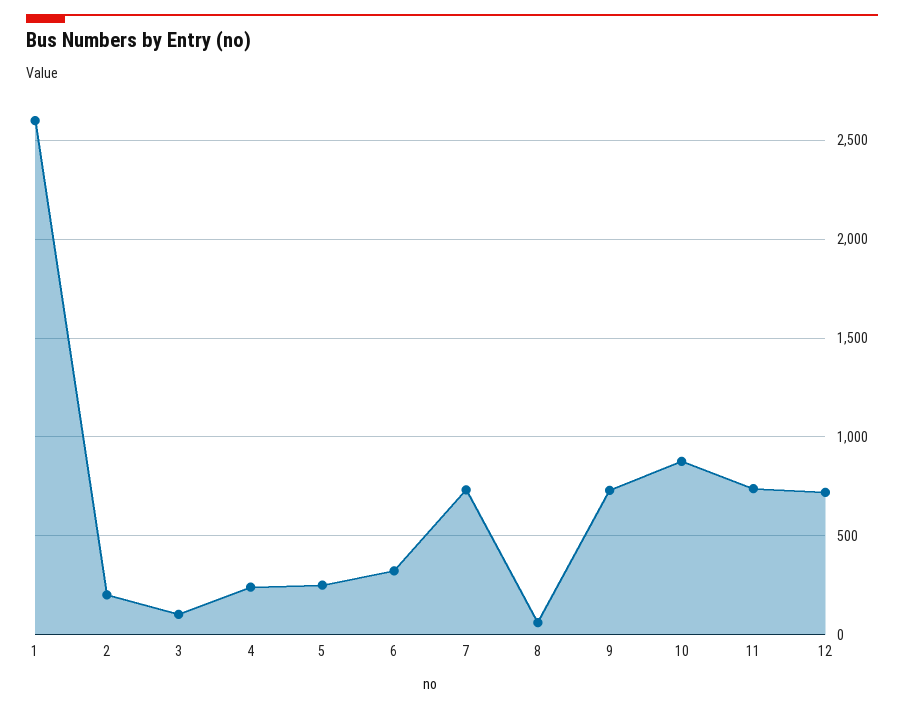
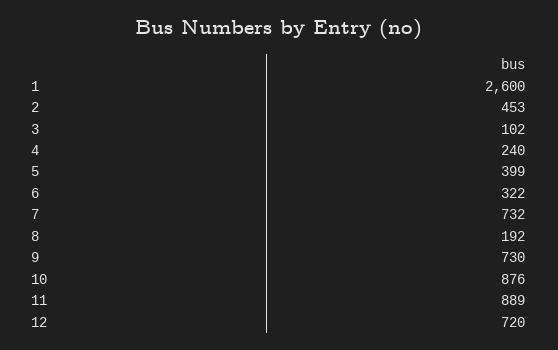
  {
    "1": 2600,
-   "2": 200,
+   "2": 453,
    "3": 102,
    "4": 240,
-   "5": 250,
+   "5": 399,
    "6": 322,
    "7": 732,
-   "8": 50,
+   "8": 192,
    "9": 730,
    "10": 876,
-   "11": 750,
+   "11": 889,
    "12": 720
  }

